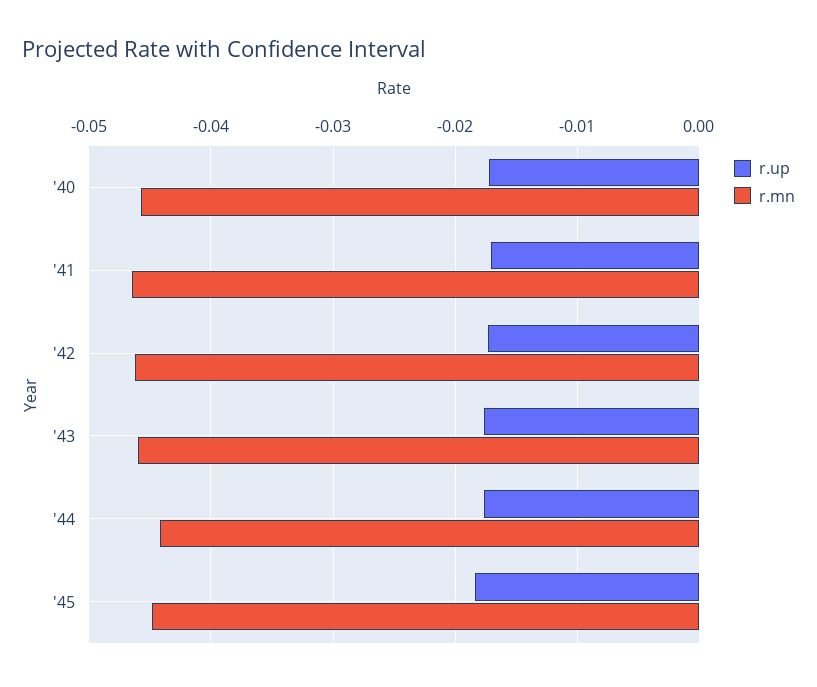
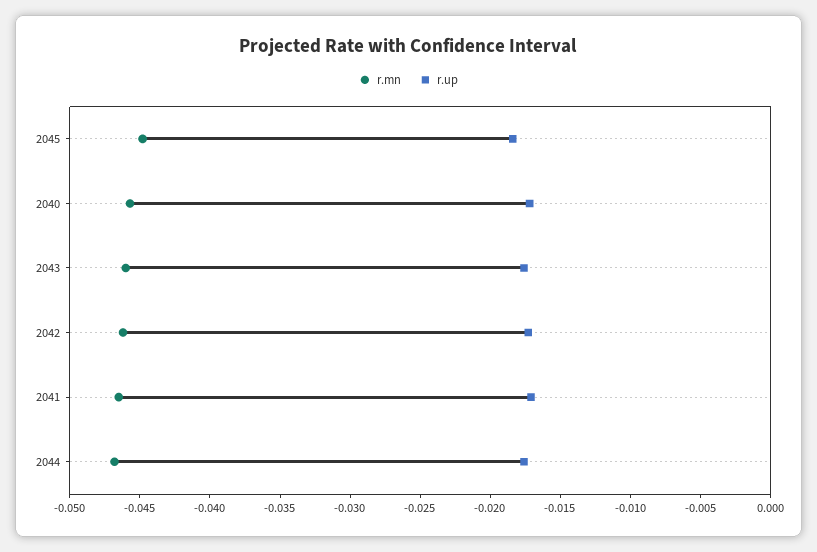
  {
    "r.up": {
      "'40": -0.017,
      "'41": -0.017,
      "'42": -0.017,
      "'43": -0.018,
      "'44": -0.018,
      "'45": -0.018
    },
    "r.mn": {
      "'40": -0.046,
      "'41": -0.047,
      "'42": -0.046,
      "'43": -0.046,
-     "'44": -0.044,
+     "'44": -0.047,
      "'45": -0.045
    }
  }

